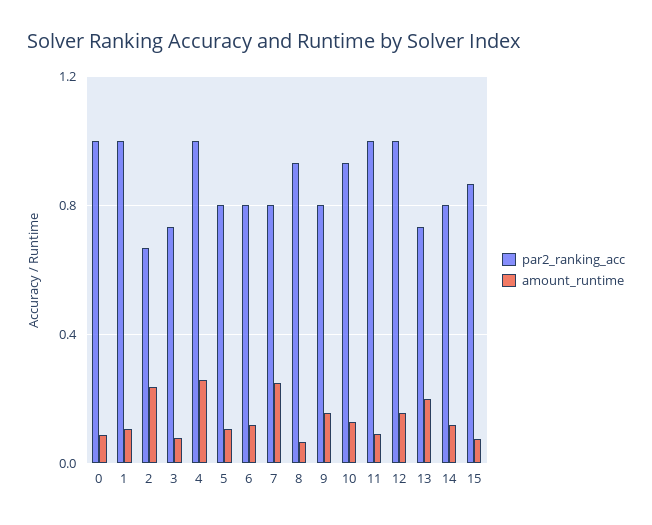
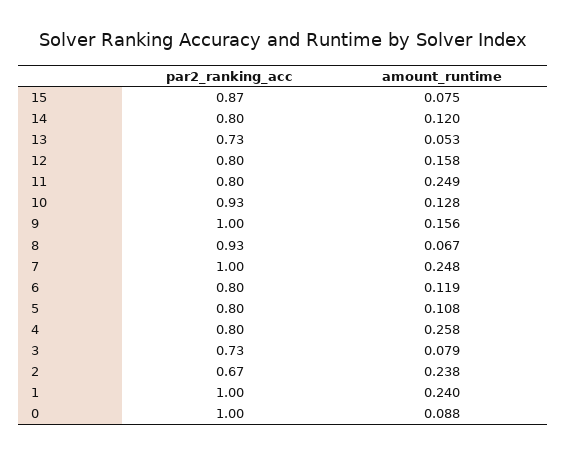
  {
    "par2_ranking_acc": {
      "0": 1,
      "1": 1,
      "2": 0.67,
      "3": 0.73,
-     "4": 1,
+     "4": 0.8,
      "5": 0.8,
      "6": 0.8,
-     "7": 0.8,
+     "7": 1,
      "8": 0.93,
-     "9": 0.8,
+     "9": 1,
      "10": 0.93,
-     "11": 1,
+     "11": 0.8,
-     "12": 1,
+     "12": 0.8,
      "13": 0.73,
      "14": 0.8,
      "15": 0.87
    },
    "amount_runtime": {
      "0": 0.088,
-     "1": 0.1,
+     "1": 0.24,
      "2": 0.238,
      "3": 0.079,
      "4": 0.258,
      "5": 0.108,
      "6": 0.119,
      "7": 0.248,
      "8": 0.067,
      "9": 0.156,
      "10": 0.128,
-     "11": 0.1,
+     "11": 0.249,
      "12": 0.158,
-     "13": 0.2,
+     "13": 0.053,
      "14": 0.12,
      "15": 0.075
    }
  }

